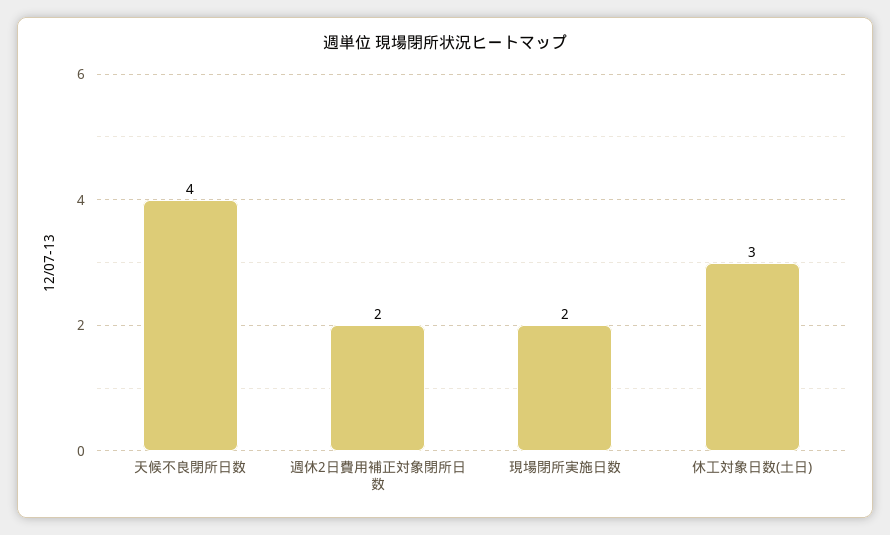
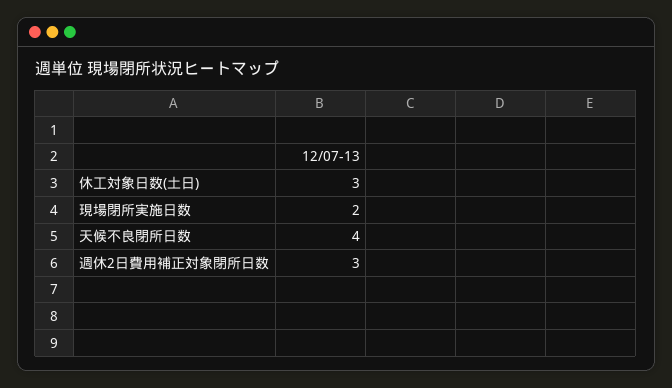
  {
    "天候不良閉所日数": 4,
-   "週休2日費用補正対象閉所日数": 2,
+   "週休2日費用補正対象閉所日数": 3,
    "現場閉所実施日数": 2,
    "休工対象日数(土日)": 3
  }

